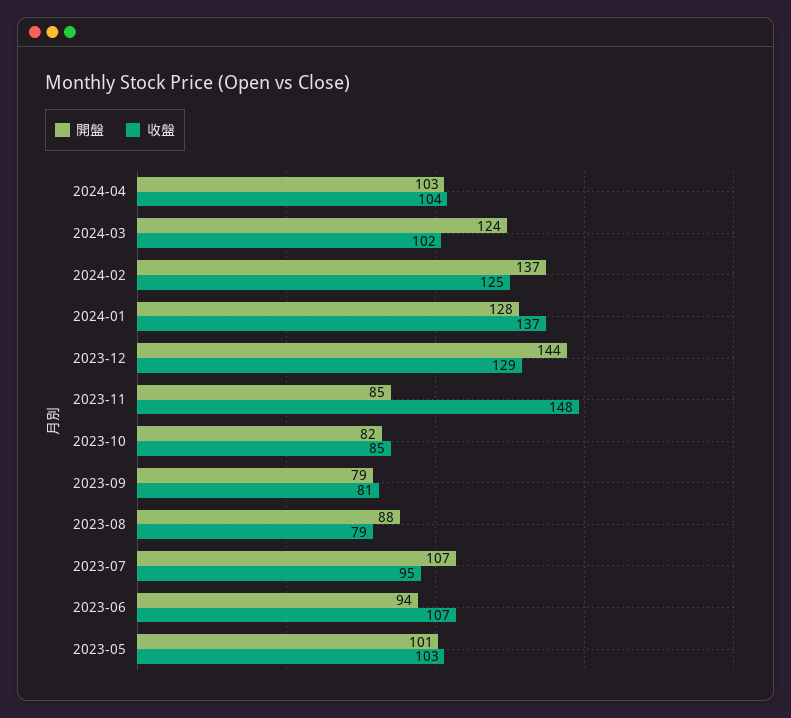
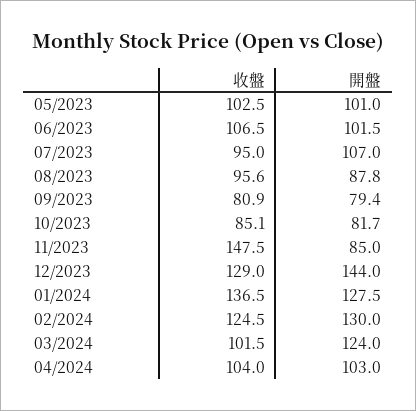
  {
    "開盤": {
      "2024-04": 103,
      "2024-03": 124,
-     "2024-02": 137,
+     "2024-02": 130,
      "2024-01": 127.5,
      "2023-12": 144,
      "2023-11": 85,
      "2023-10": 81.7,
      "2023-09": 79.4,
      "2023-08": 87.8,
      "2023-07": 107,
-     "2023-06": 94,
+     "2023-06": 101.5,
      "2023-05": 101
    },
    "收盤": {
      "2024-04": 104,
      "2024-03": 101.5,
      "2024-02": 124.5,
      "2024-01": 136.5,
      "2023-12": 129,
      "2023-11": 147.5,
      "2023-10": 85.1,
      "2023-09": 80.9,
-     "2023-08": 79,
+     "2023-08": 95.6,
      "2023-07": 95,
      "2023-06": 106.5,
      "2023-05": 102.5
    }
  }

